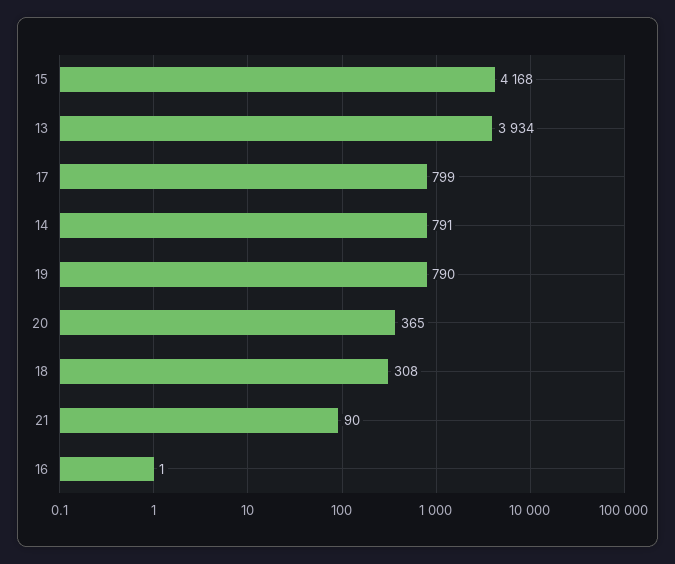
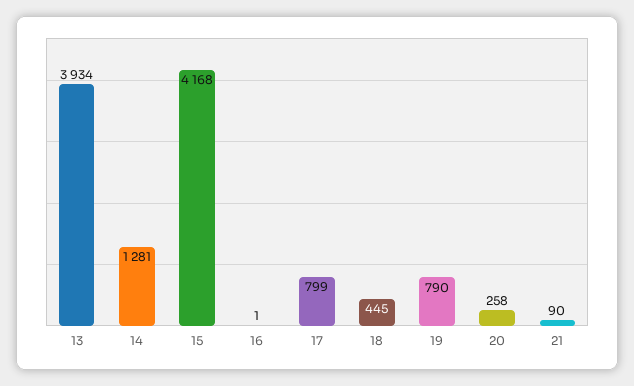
  {
    "15": 4168,
    "13": 3934,
    "17": 799,
-   "14": 791,
+   "14": 1281,
    "19": 790,
-   "20": 365,
+   "20": 258,
-   "18": 308,
+   "18": 445,
    "21": 90,
    "16": 1
  }

